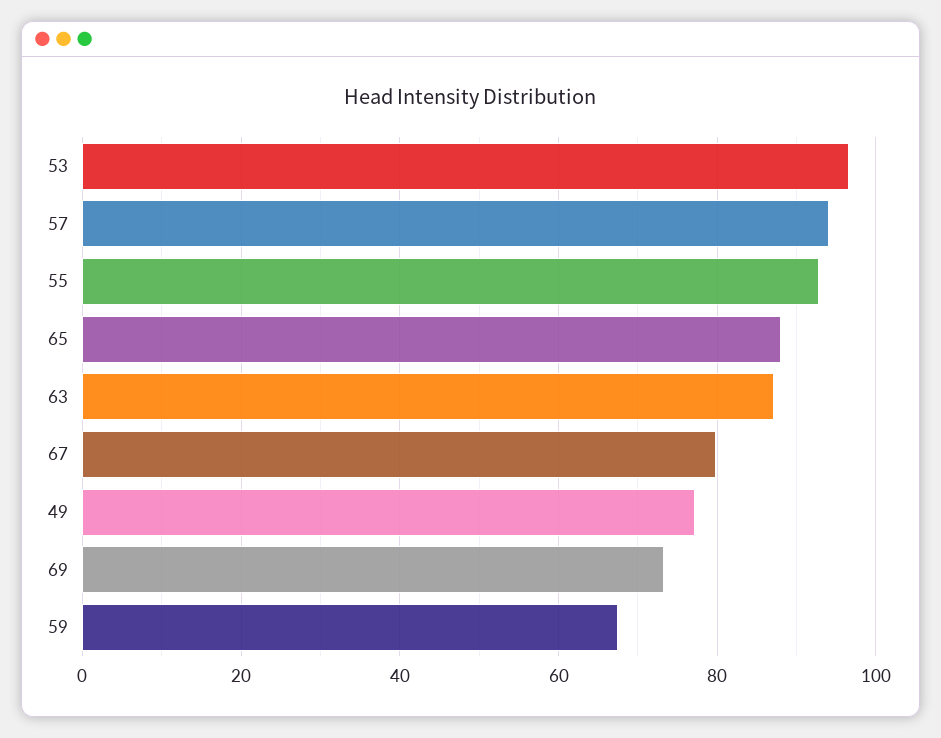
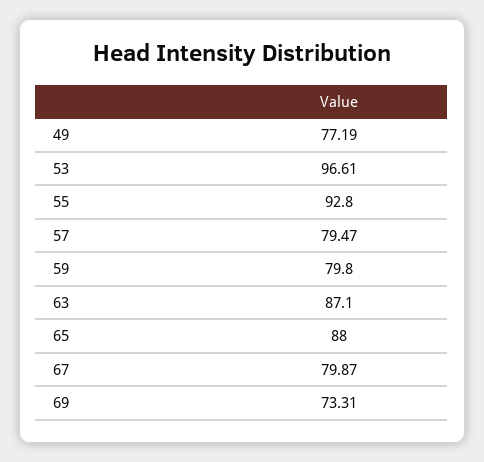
  {
    "53": 96.61,
-   "57": 94,
+   "57": 79.47,
    "55": 92.8,
    "65": 88,
    "63": 87.1,
    "67": 79.87,
    "49": 77.19,
    "69": 73.31,
-   "59": 68
+   "59": 79.8
  }

